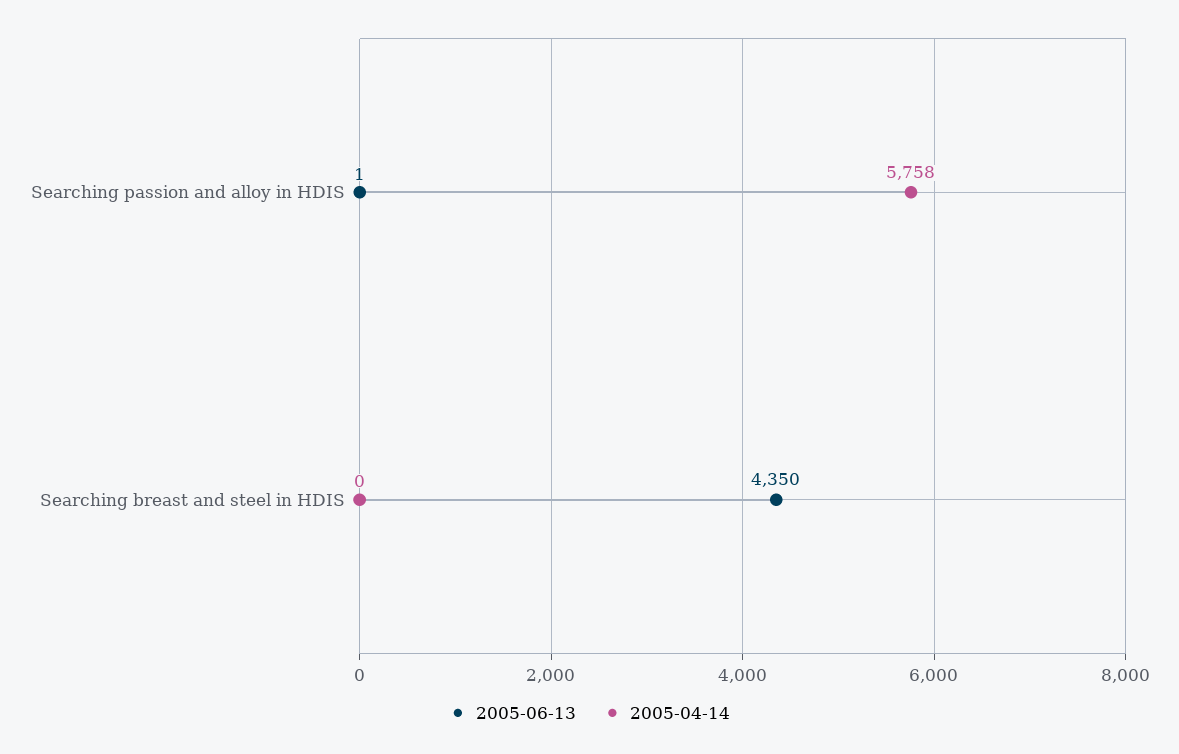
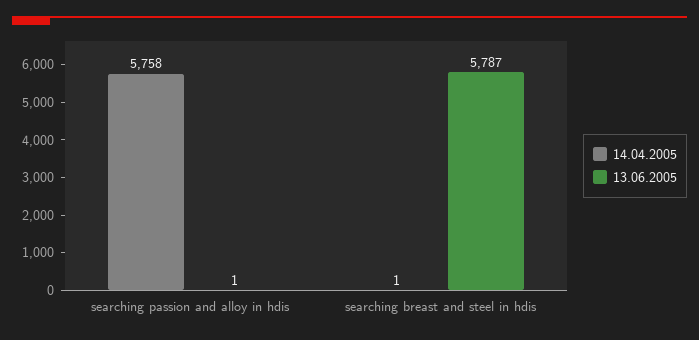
  {
    "2005-06-13": {
      "Searching passion and alloy in HDIS": 1,
-     "Searching breast and steel in HDIS": 4350
+     "Searching breast and steel in HDIS": 5787
    },
    "2005-04-14": {
      "Searching passion and alloy in HDIS": 5758,
-     "Searching breast and steel in HDIS": 0
+     "Searching breast and steel in HDIS": 1
    }
  }

